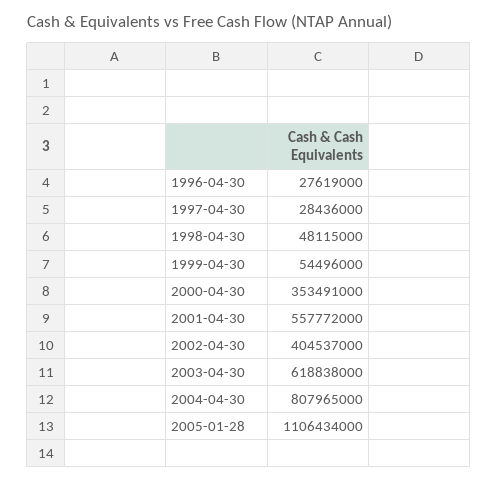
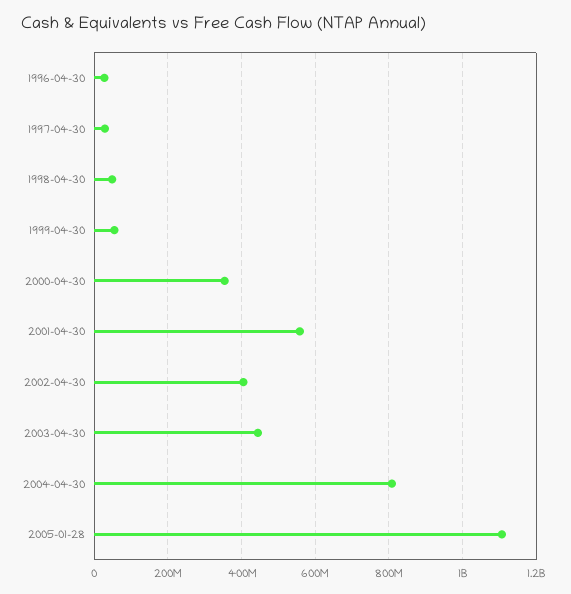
  {
    "1996-04-30": 27619000,
    "1997-04-30": 28436000,
    "1998-04-30": 48115000,
    "1999-04-30": 54496000,
    "2000-04-30": 353491000,
    "2001-04-30": 557772000,
    "2002-04-30": 404537000,
-   "2003-04-30": 618838000,
+   "2003-04-30": 440000000,
    "2004-04-30": 807965000,
    "2005-01-28": 1106434000
  }

